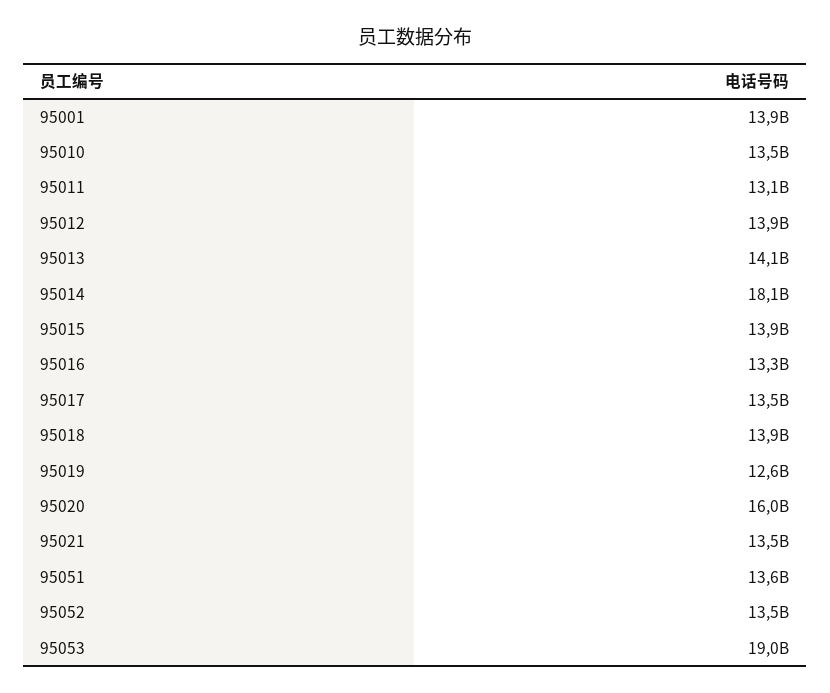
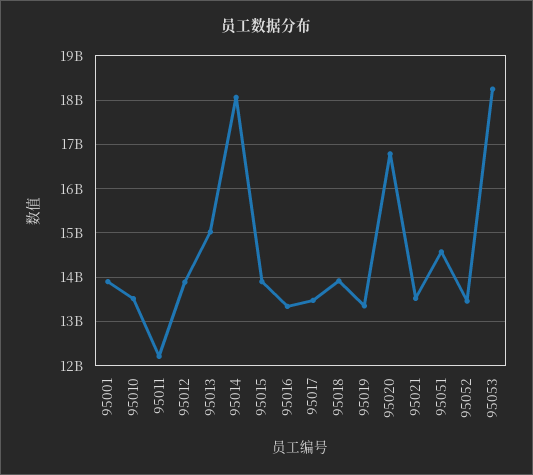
  {
    "95001": 13900000000,
    "95010": 13500000000,
-   "95011": 13100000000,
+   "95011": 12200000000,
    "95012": 13900000000,
-   "95013": 14100000000,
+   "95013": 15000000000,
    "95014": 18100000000,
    "95015": 13900000000,
    "95016": 13300000000,
    "95017": 13500000000,
    "95018": 13900000000,
-   "95019": 12600000000,
+   "95019": 13400000000,
-   "95020": 16000000000,
+   "95020": 16800000000,
    "95021": 13500000000,
-   "95051": 13600000000,
+   "95051": 14600000000,
    "95052": 13500000000,
-   "95053": 19000000000
+   "95053": 18200000000
  }

